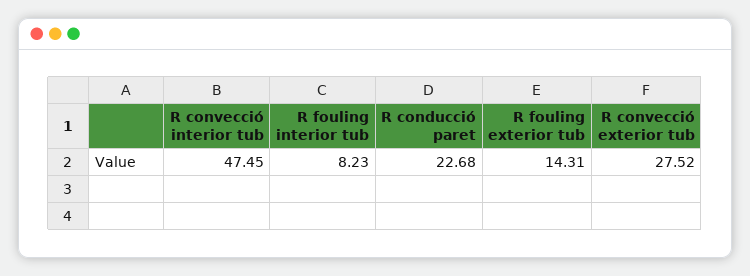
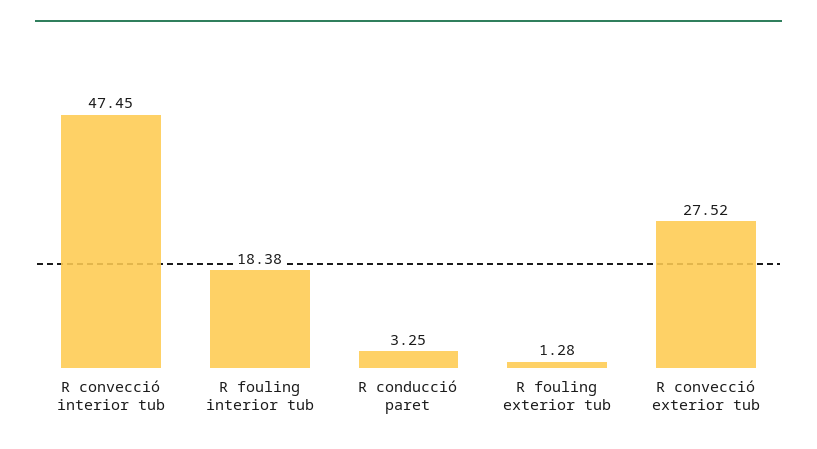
  {
    "R convecció interior tub": 47.45,
-   "R fouling interior tub": 8.23,
+   "R fouling interior tub": 18.38,
-   "R conducció paret": 22.68,
+   "R conducció paret": 3.25,
-   "R fouling exterior tub": 14.31,
+   "R fouling exterior tub": 1.28,
    "R convecció exterior tub": 27.52
  }

